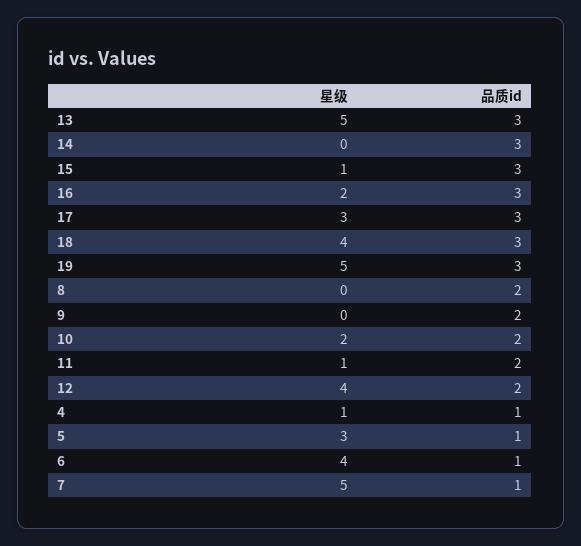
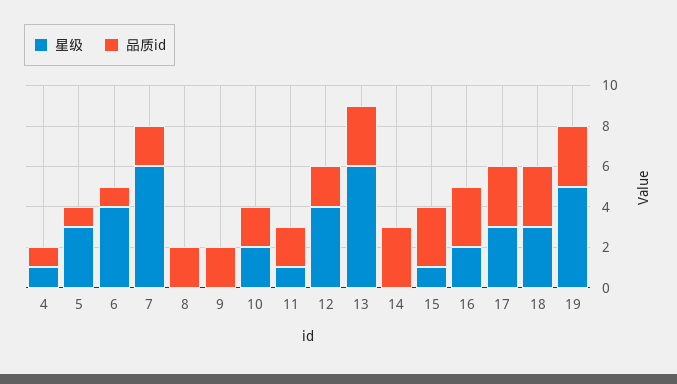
  {
    "星级": {
-     "13": 5,
+     "13": 6,
      "14": 0,
      "15": 1,
      "16": 2,
      "17": 3,
-     "18": 4,
+     "18": 3,
      "19": 5,
      "8": 0,
      "9": 0,
      "10": 2,
      "11": 1,
      "12": 4,
      "4": 1,
      "5": 3,
      "6": 4,
-     "7": 5
+     "7": 6
    },
    "品质id": {
      "13": 3,
      "14": 3,
      "15": 3,
      "16": 3,
      "17": 3,
      "18": 3,
      "19": 3,
      "8": 2,
      "9": 2,
      "10": 2,
      "11": 2,
      "12": 2,
      "4": 1,
      "5": 1,
      "6": 1,
-     "7": 1
+     "7": 2
    }
  }

